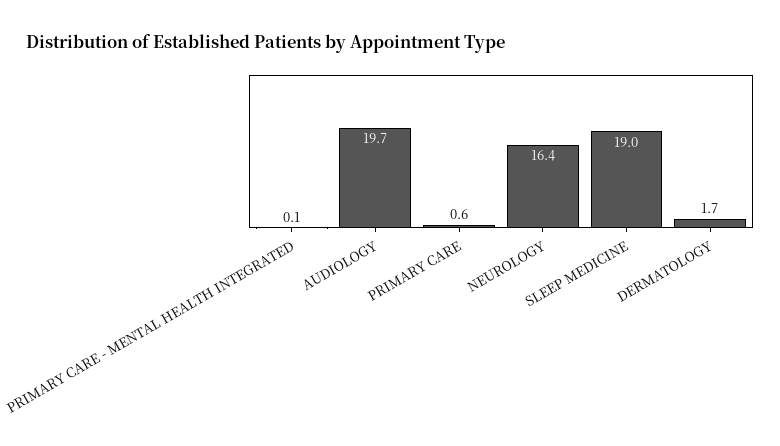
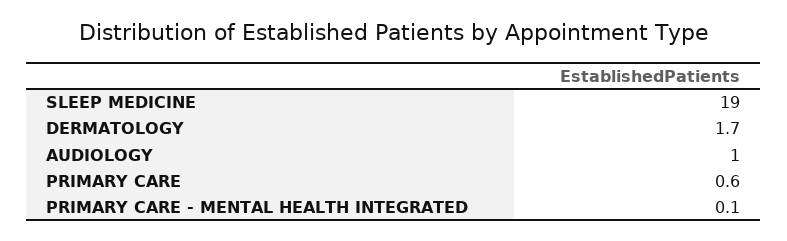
  {
    "PRIMARY CARE - MENTAL HEALTH INTEGRATED": 0.1,
-   "AUDIOLOGY": 19.7,
+   "AUDIOLOGY": 1,
    "PRIMARY CARE": 0.6,
-   "NEUROLOGY": 16.4,
    "SLEEP MEDICINE": 19,
    "DERMATOLOGY": 1.7
  }

